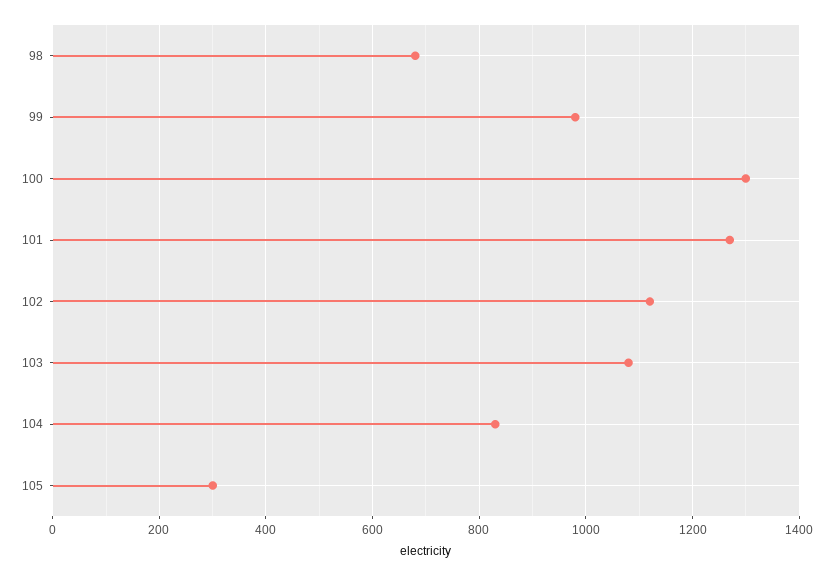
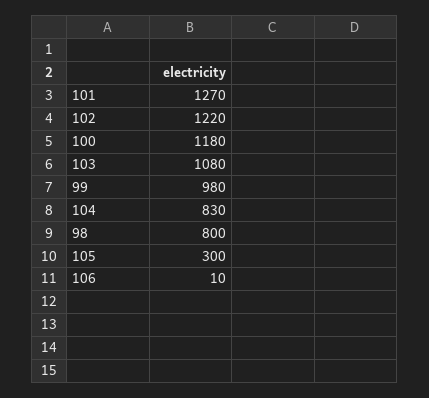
  {
-   "98": 680,
+   "98": 800,
    "99": 980,
-   "100": 1300,
+   "100": 1180,
    "101": 1270,
-   "102": 1120,
+   "102": 1220,
    "103": 1080,
    "104": 830,
-   "105": 300
+   "105": 300,
+   "106": 10
  }

